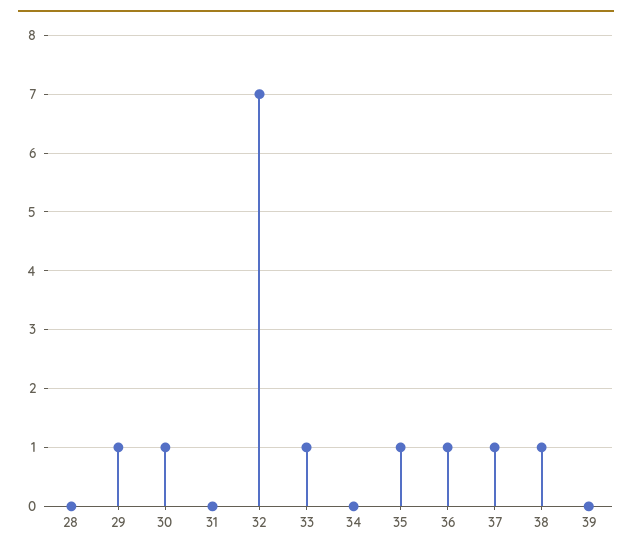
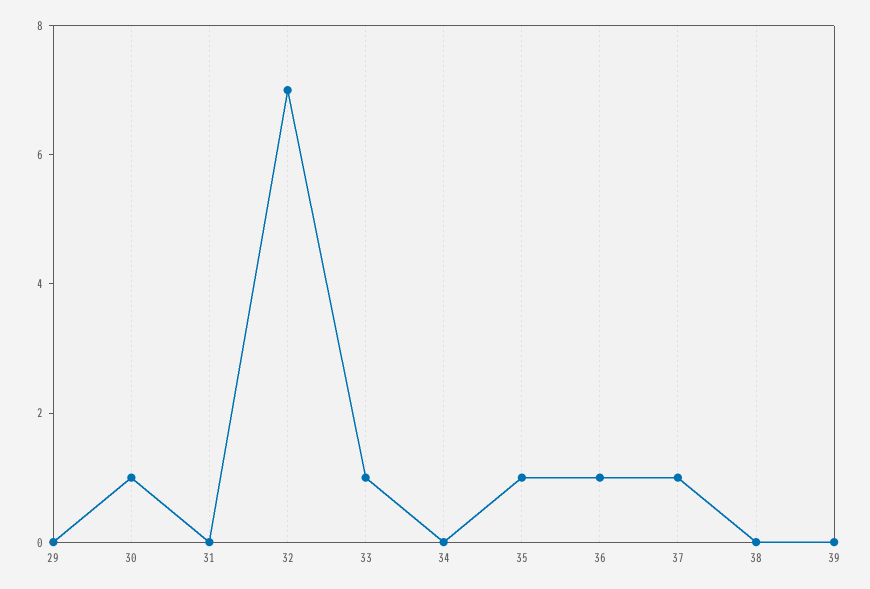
  {
-   "28": 0,
-   "29": 1,
+   "29": 0,
    "30": 1,
    "31": 0,
    "32": 7,
    "33": 1,
    "34": 0,
    "35": 1,
    "36": 1,
    "37": 1,
-   "38": 1,
+   "38": 0,
    "39": 0
  }

